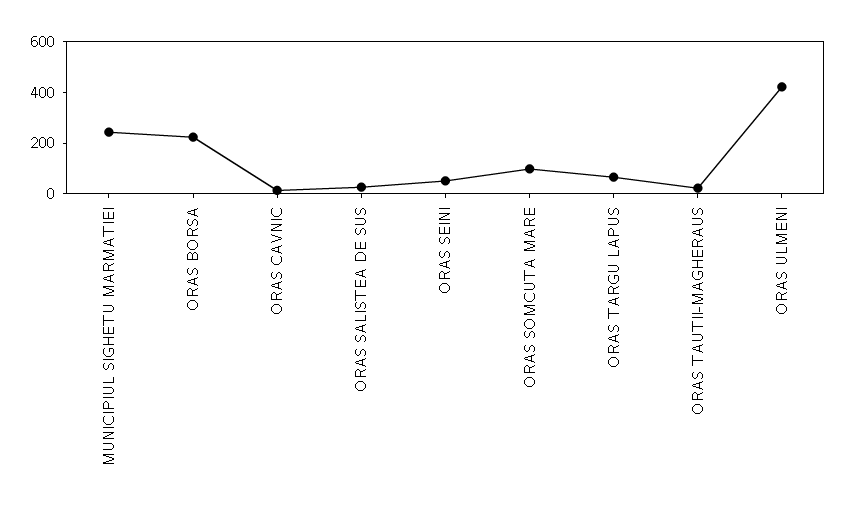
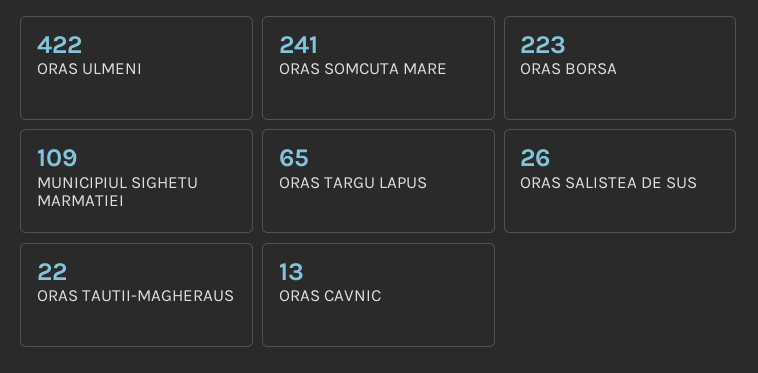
  {
-   "MUNICIPIUL SIGHETU MARMATIEI": 250,
+   "MUNICIPIUL SIGHETU MARMATIEI": 109,
    "ORAS BORSA": 223,
    "ORAS CAVNIC": 13,
    "ORAS SALISTEA DE SUS": 26,
-   "ORAS SEINI": 50,
-   "ORAS SOMCUTA MARE": 100,
+   "ORAS SOMCUTA MARE": 241,
    "ORAS TARGU LAPUS": 65,
    "ORAS TAUTII-MAGHERAUS": 22,
    "ORAS ULMENI": 422
  }

